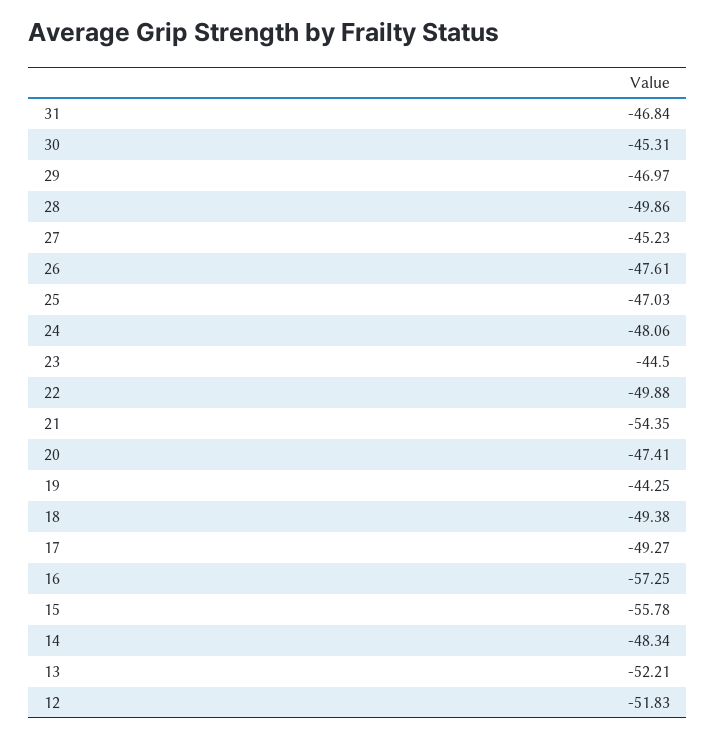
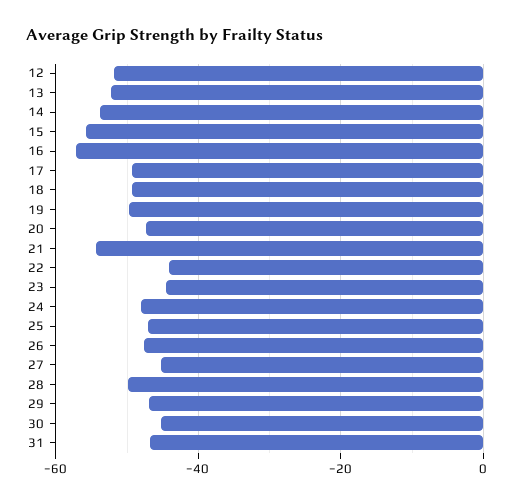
  {
    "31": -46.84,
    "30": -45.31,
    "29": -46.97,
    "28": -49.86,
    "27": -45.23,
    "26": -47.61,
    "25": -47.03,
    "24": -48.06,
    "23": -44.5,
-   "22": -49.88,
+   "22": -44,
    "21": -54.35,
    "20": -47.41,
-   "19": -44.25,
+   "19": -50,
    "18": -49.38,
    "17": -49.27,
    "16": -57.25,
    "15": -55.78,
-   "14": -48.34,
+   "14": -54,
    "13": -52.21,
    "12": -51.83
  }

